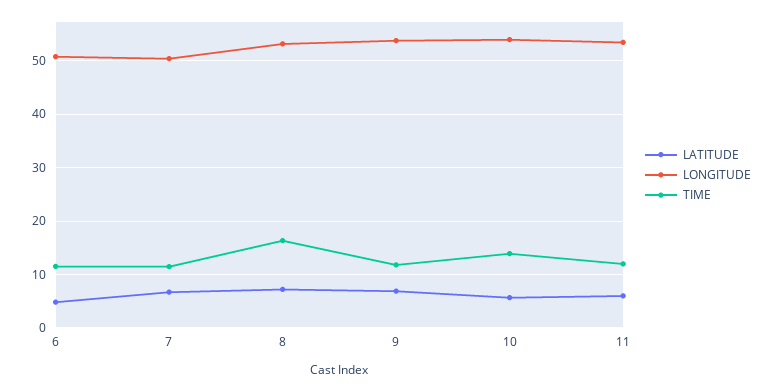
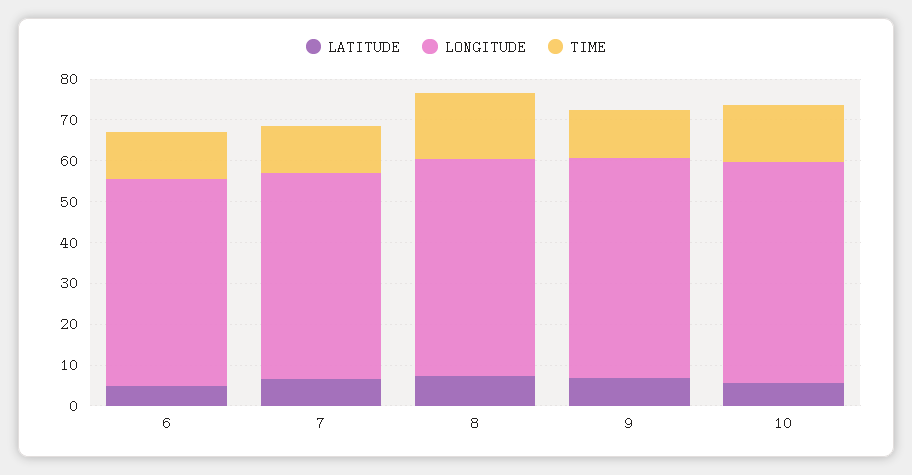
  {
    "LATITUDE": {
      "6": 4,
      "7": 6,
      "8": 8,
      "9": 6,
-     "10": 6,
+     "10": 6
-     "11": 6
    },
    "LONGITUDE": {
      "6": 50,
      "7": 50,
      "8": 54,
      "9": 54,
-     "10": 54,
+     "10": 54
-     "11": 54
    },
    "TIME": {
      "6": 12,
      "7": 12,
      "8": 16,
      "9": 12,
-     "10": 14,
+     "10": 14
-     "11": 12
    }
  }

